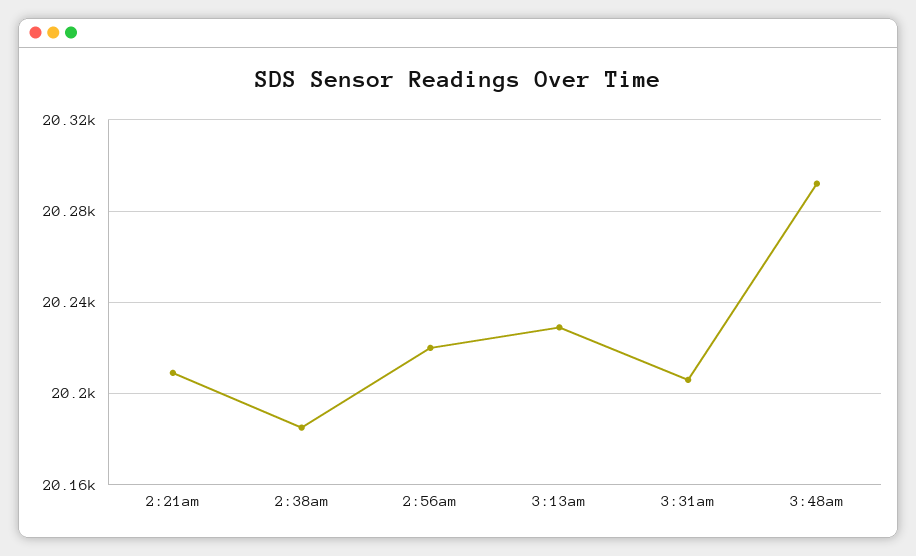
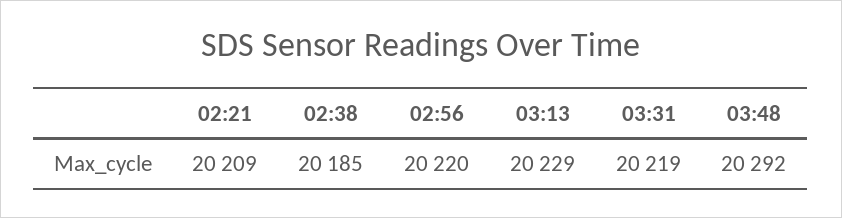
  {
    "2:21am": 20209,
    "2:38am": 20185,
    "2:56am": 20220,
    "3:13am": 20229,
-   "3:31am": 20205,
+   "3:31am": 20219,
    "3:48am": 20292
  }

